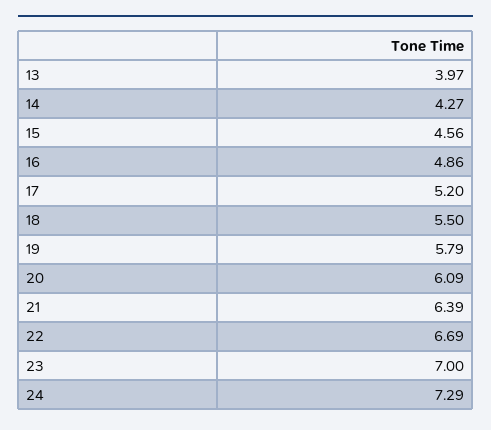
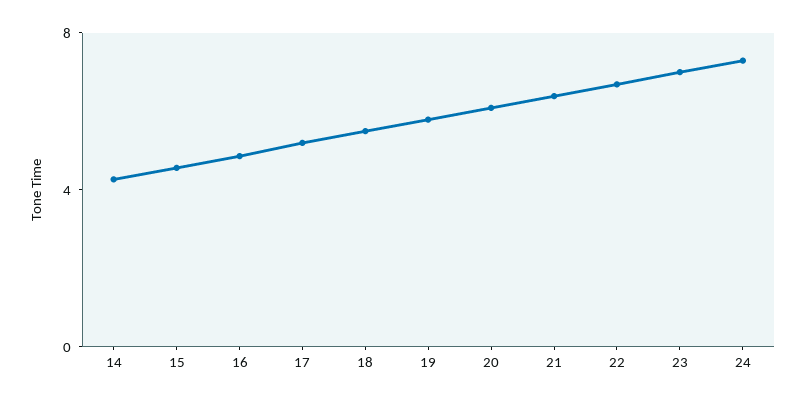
  {
-   "13": 3.97,
    "14": 4.27,
    "15": 4.56,
    "16": 4.86,
    "17": 5.2,
    "18": 5.5,
    "19": 5.79,
    "20": 6.09,
    "21": 6.39,
    "22": 6.69,
    "23": 7,
    "24": 7.29
  }

